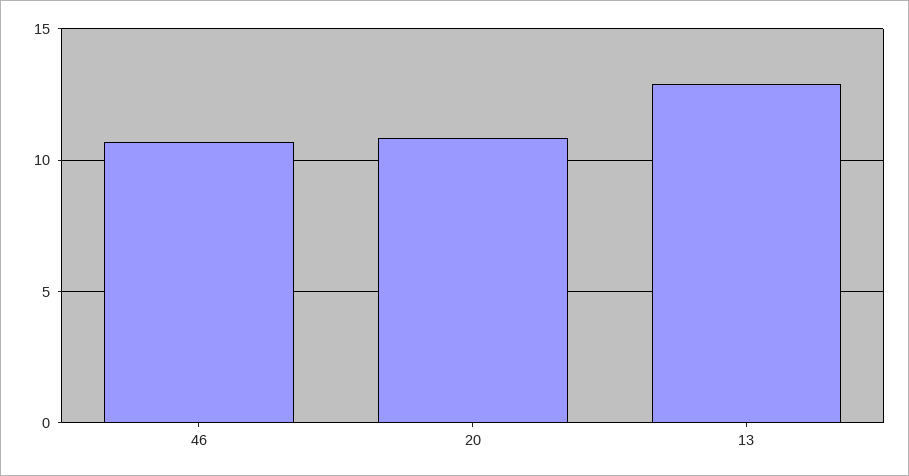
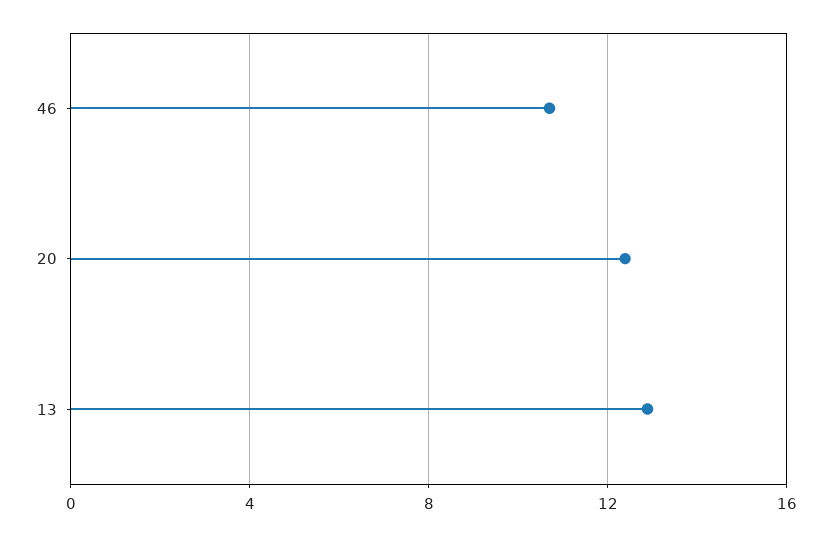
  {
    "46": 10.5,
-   "20": 11,
+   "20": 12.5,
    "13": 13
  }

